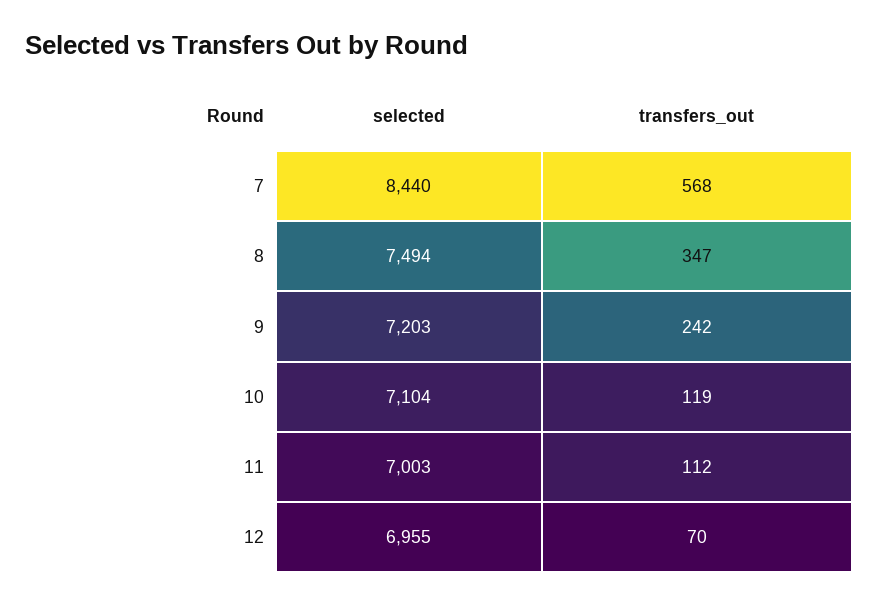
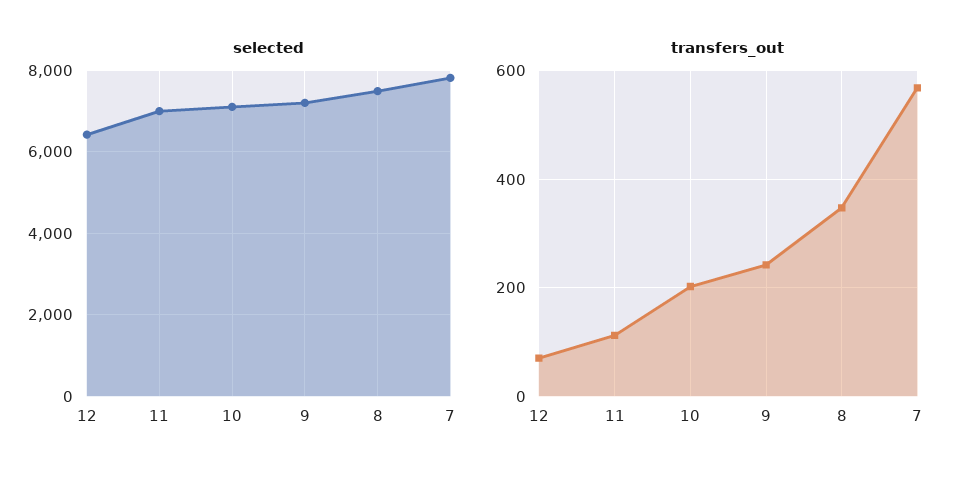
  {
    "selected": {
-     "7": 8440,
+     "7": 7800,
      "8": 7494,
      "9": 7203,
      "10": 7104,
      "11": 7003,
-     "12": 6955
+     "12": 6400
    },
    "transfers_out": {
      "7": 568,
      "8": 347,
      "9": 242,
-     "10": 119,
+     "10": 200,
      "11": 112,
      "12": 70
    }
  }

